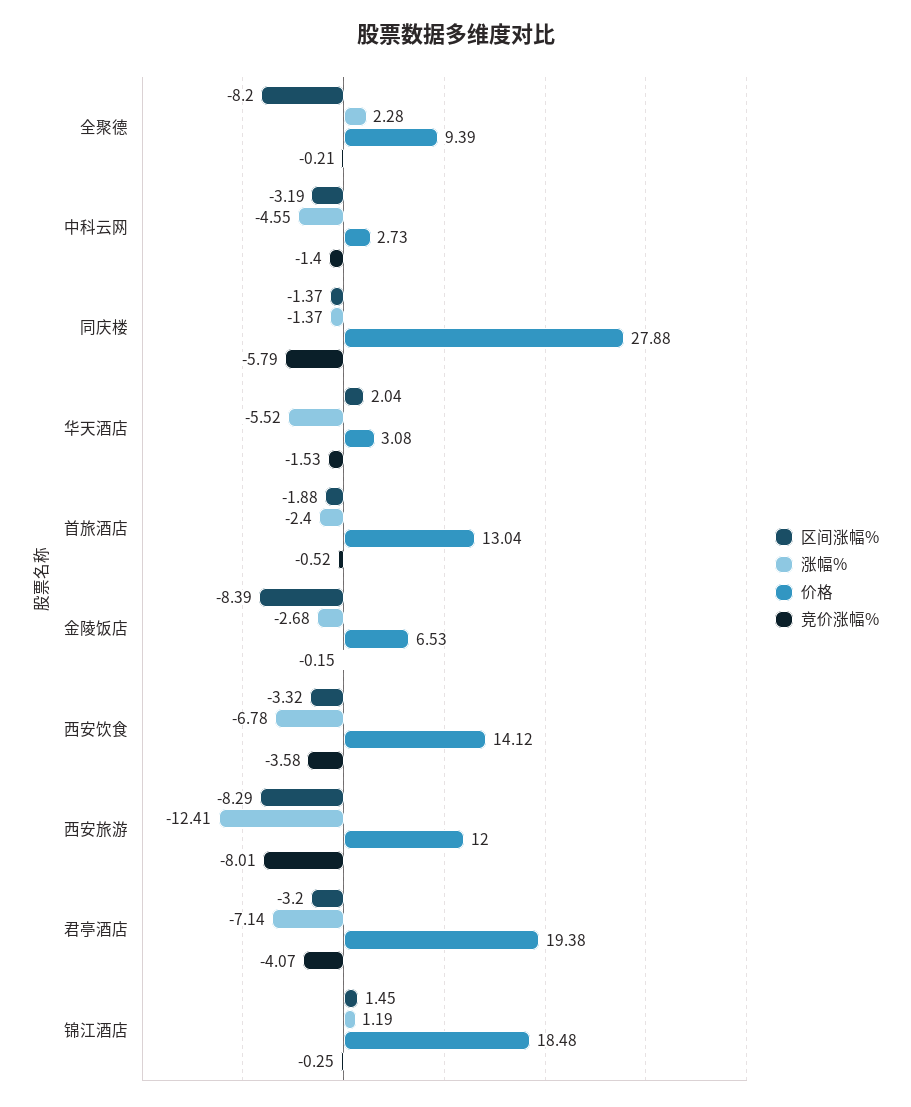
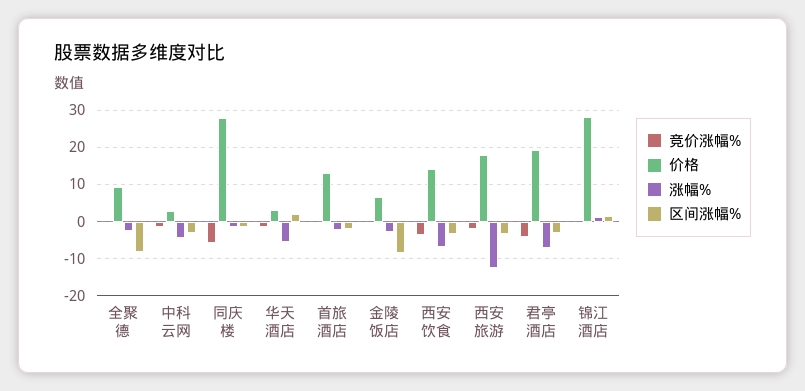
  {
    "区间涨幅%": {
      "全聚德": -8.2,
      "中科云网": -3.19,
      "同庆楼": -1.37,
      "华天酒店": 2.04,
      "首旅酒店": -1.88,
      "金陵饭店": -8.39,
      "西安饮食": -3.32,
-     "西安旅游": -8.29,
+     "西安旅游": -4,
      "君亭酒店": -3.2,
      "锦江酒店": 1.45
    },
    "涨幅%": {
-     "全聚德": 2.28,
+     "全聚德": -2,
      "中科云网": -4.55,
      "同庆楼": -1.37,
      "华天酒店": -5.52,
      "首旅酒店": -2.4,
      "金陵饭店": -2.68,
      "西安饮食": -6.78,
      "西安旅游": -12.41,
      "君亭酒店": -7.14,
      "锦江酒店": 1.19
    },
    "价格": {
      "全聚德": 9.39,
      "中科云网": 2.73,
      "同庆楼": 27.88,
      "华天酒店": 3.08,
      "首旅酒店": 13.04,
      "金陵饭店": 6.53,
      "西安饮食": 14.12,
-     "西安旅游": 12,
+     "西安旅游": 18,
      "君亭酒店": 19.38,
-     "锦江酒店": 18.48
+     "锦江酒店": 28
    },
    "竞价涨幅%": {
      "全聚德": -0.21,
      "中科云网": -1.4,
      "同庆楼": -5.79,
      "华天酒店": -1.53,
      "首旅酒店": -0.52,
      "金陵饭店": -0.15,
      "西安饮食": -3.58,
-     "西安旅游": -8.01,
+     "西安旅游": -2,
      "君亭酒店": -4.07,
      "锦江酒店": -0.25
    }
  }

